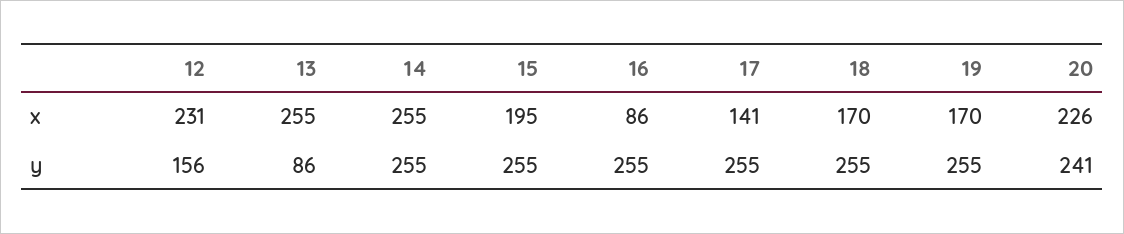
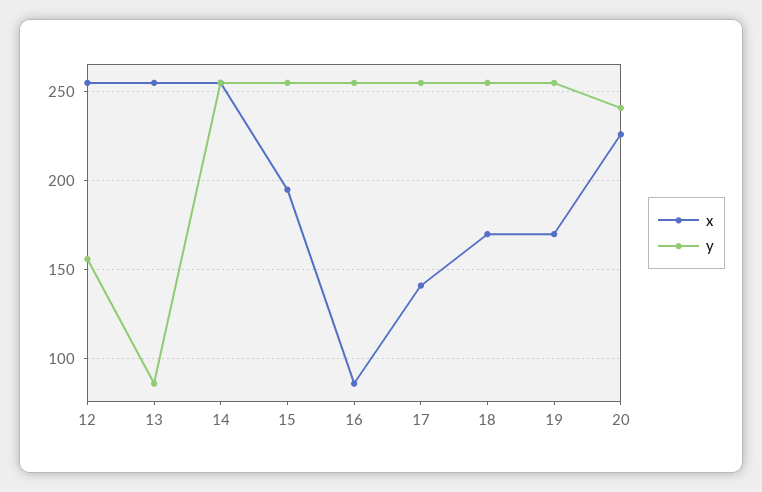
  {
    "x": {
-     "12": 231,
+     "12": 255,
      "13": 255,
      "14": 255,
      "15": 195,
      "16": 86,
      "17": 141,
      "18": 170,
      "19": 170,
      "20": 226
    },
    "y": {
      "12": 156,
      "13": 86,
      "14": 255,
      "15": 255,
      "16": 255,
      "17": 255,
      "18": 255,
      "19": 255,
      "20": 241
    }
  }

